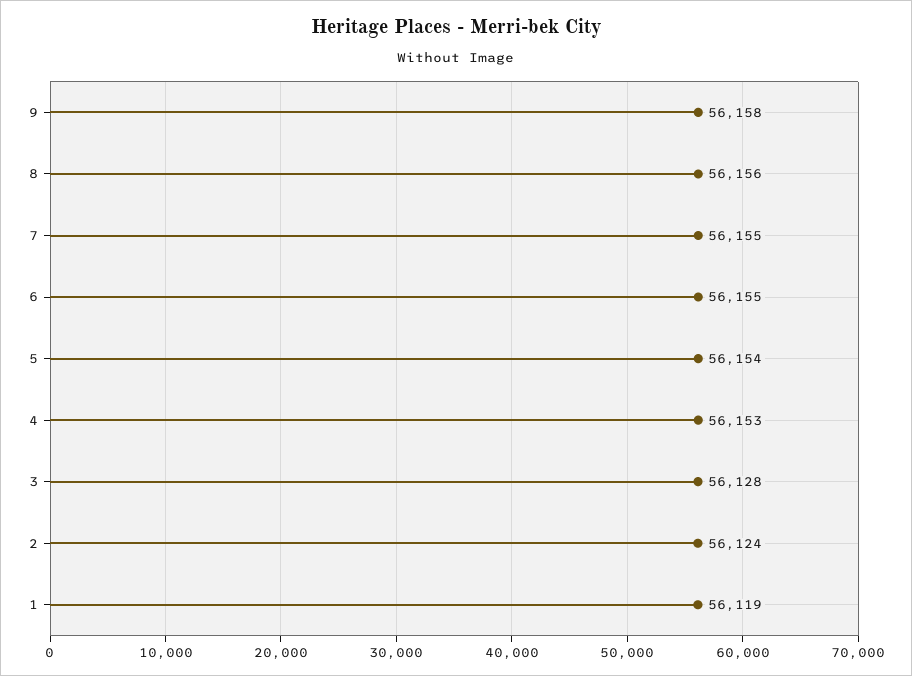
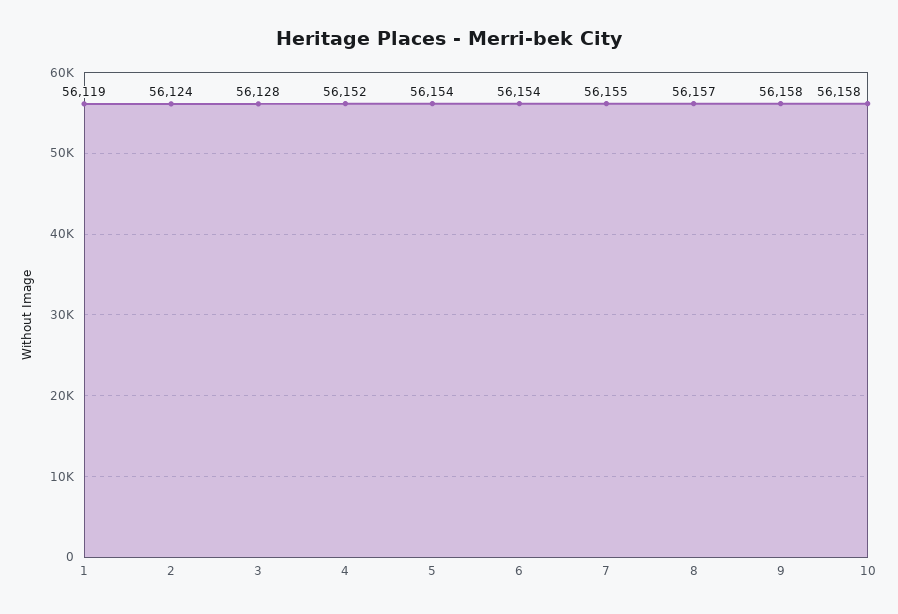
  {
    "9": 56158,
-   "8": 56156,
+   "8": 56157,
    "7": 56155,
-   "6": 56155,
+   "6": 56154,
    "5": 56154,
-   "4": 56153,
+   "4": 56152,
    "3": 56128,
    "2": 56124,
-   "1": 56119
+   "1": 56119,
+   "10": 56158
  }

